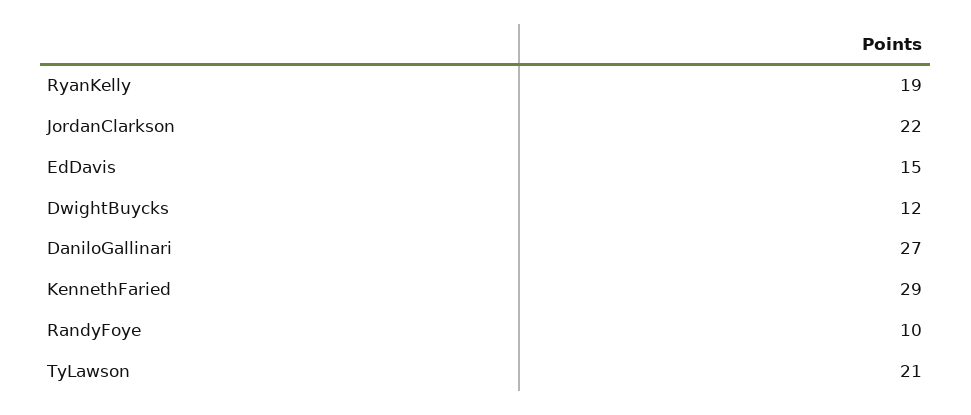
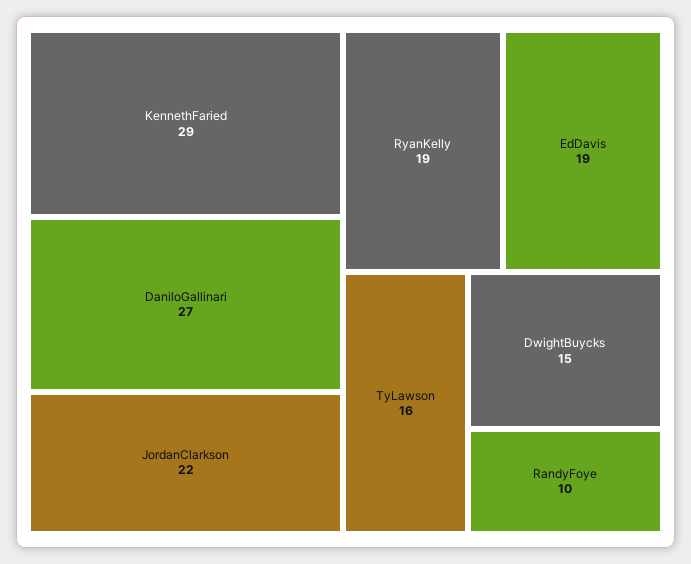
  {
    "RyanKelly": 19,
    "JordanClarkson": 22,
-   "EdDavis": 15,
+   "EdDavis": 19,
-   "DwightBuycks": 12,
+   "DwightBuycks": 15,
    "DaniloGallinari": 27,
    "KennethFaried": 29,
    "RandyFoye": 10,
-   "TyLawson": 21
+   "TyLawson": 16
  }

